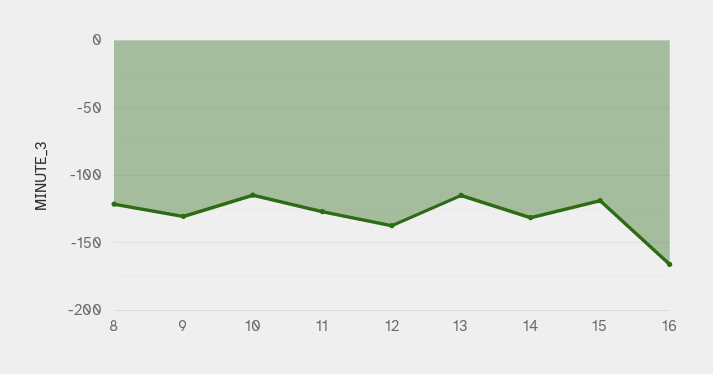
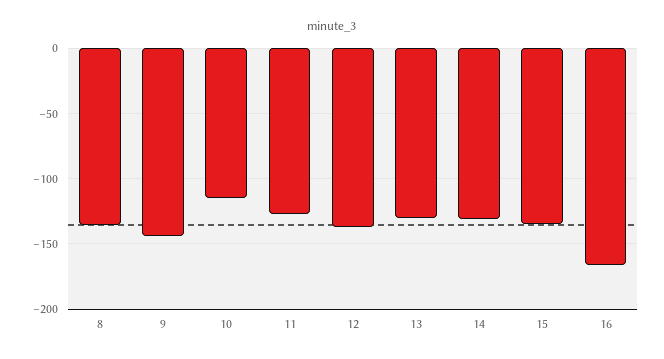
  {
-   "8": -120,
+   "8": -135,
-   "9": -130,
+   "9": -145,
    "10": -115,
    "11": -125,
    "12": -135,
-   "13": -115,
+   "13": -130,
    "14": -130,
-   "15": -120,
+   "15": -135,
    "16": -165
  }

